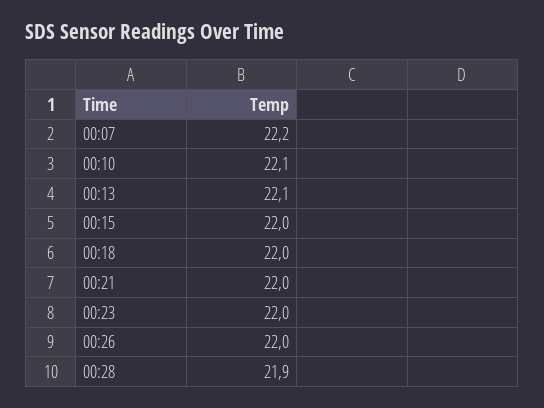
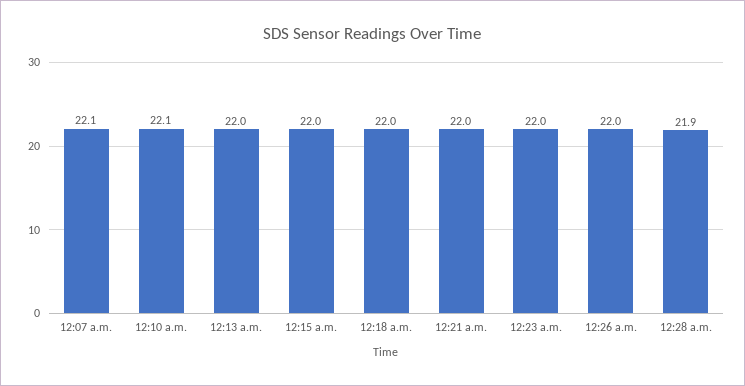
  {
-   "00:07": 22.2,
+   "00:07": 22.1,
    "00:10": 22.1,
-   "00:13": 22.1,
+   "00:13": 22,
    "00:15": 22,
    "00:18": 22,
    "00:21": 22,
    "00:23": 22,
    "00:26": 22,
    "00:28": 21.9
  }

